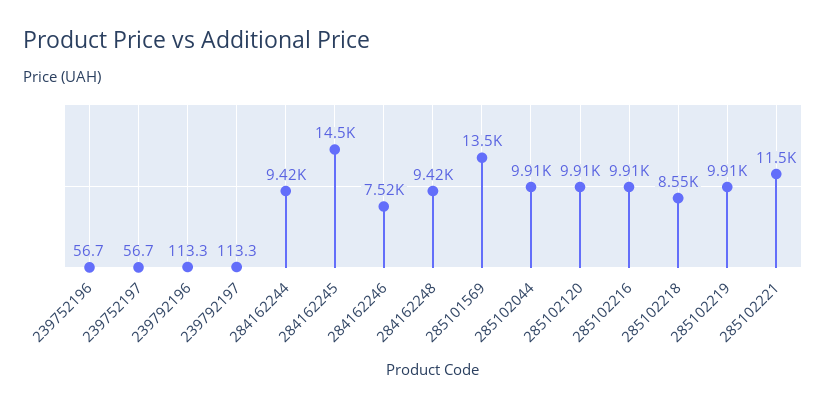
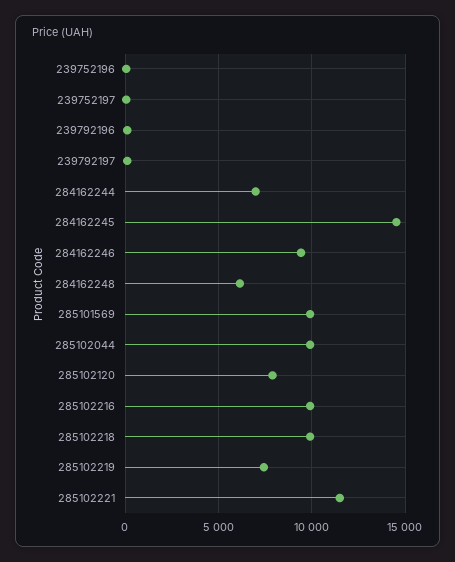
  {
    "239752196": 56.7,
    "239752197": 56.7,
    "239792196": 113.3,
    "239792197": 113.3,
-   "284162244": 9420,
+   "284162244": 7000,
    "284162245": 14500,
-   "284162246": 7520,
+   "284162246": 9500,
-   "284162248": 9420,
+   "284162248": 6000,
-   "285101569": 13500,
+   "285101569": 10000,
    "285102044": 9910,
-   "285102120": 9910,
+   "285102120": 8000,
    "285102216": 9910,
-   "285102218": 8550,
+   "285102218": 10000,
-   "285102219": 9910,
+   "285102219": 7500,
    "285102221": 11500
  }

